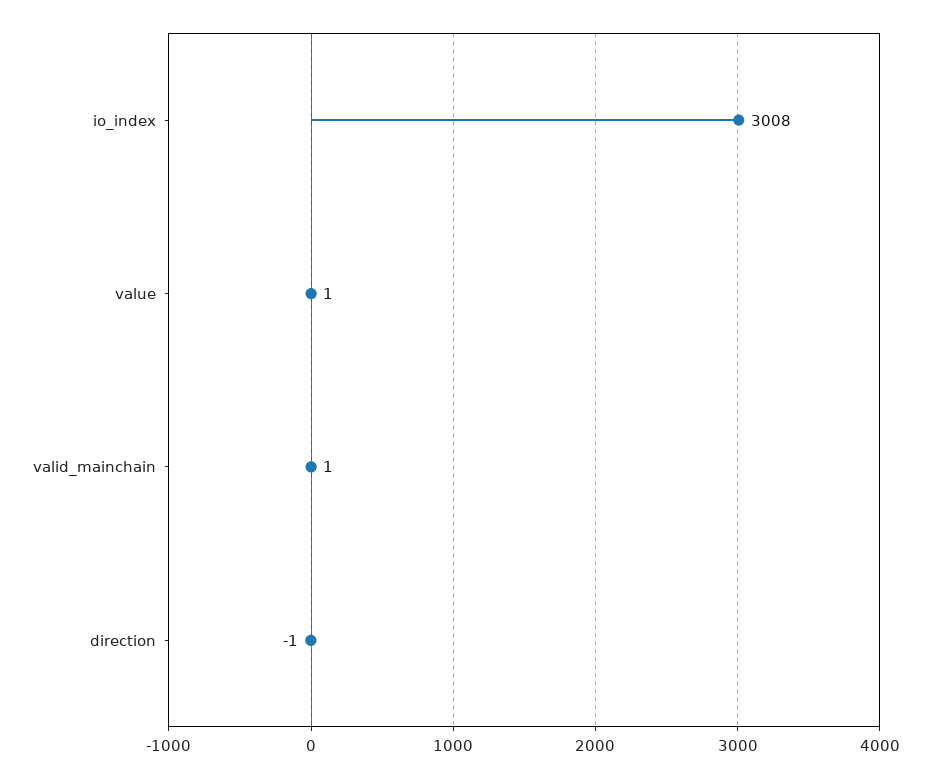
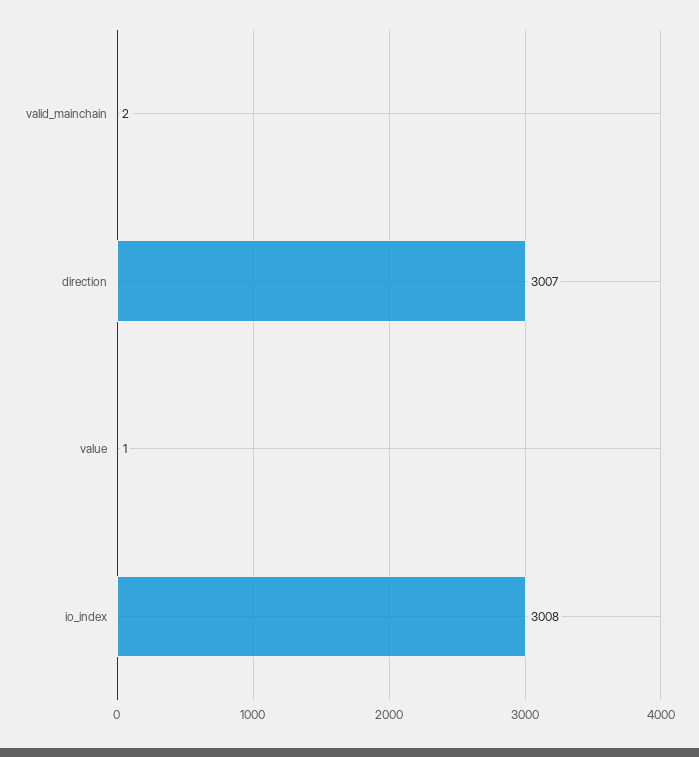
  {
    "io_index": 3008,
    "value": 1,
-   "valid_mainchain": 1,
+   "valid_mainchain": 2,
-   "direction": -1
+   "direction": 3007
  }

